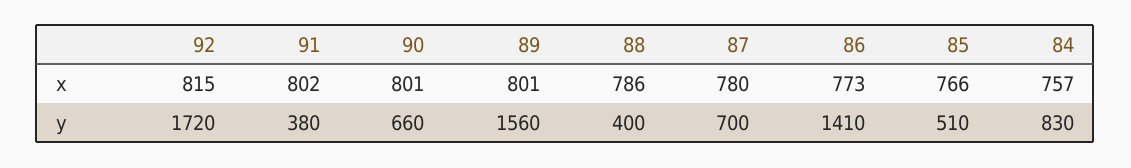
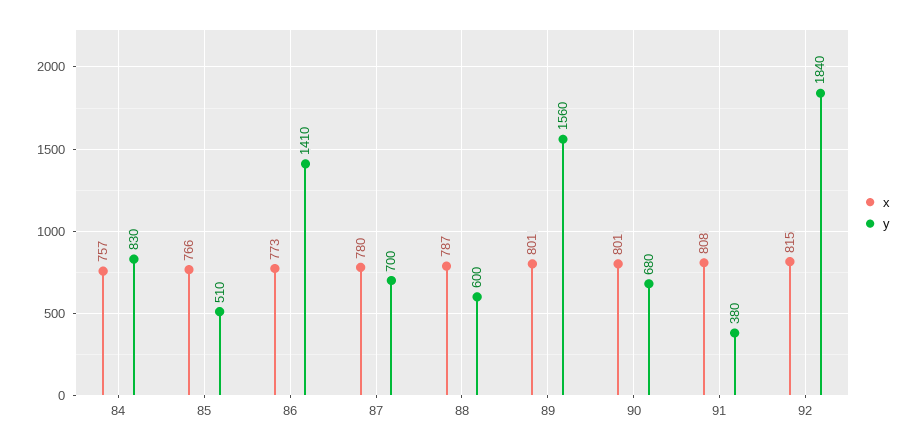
  {
    "x": {
      "92": 815,
-     "91": 802,
+     "91": 808,
      "90": 801,
      "89": 801,
-     "88": 786,
+     "88": 787,
      "87": 780,
      "86": 773,
      "85": 766,
      "84": 757
    },
    "y": {
-     "92": 1720,
+     "92": 1840,
      "91": 380,
-     "90": 660,
+     "90": 680,
      "89": 1560,
-     "88": 400,
+     "88": 600,
      "87": 700,
      "86": 1410,
      "85": 510,
      "84": 830
    }
  }

